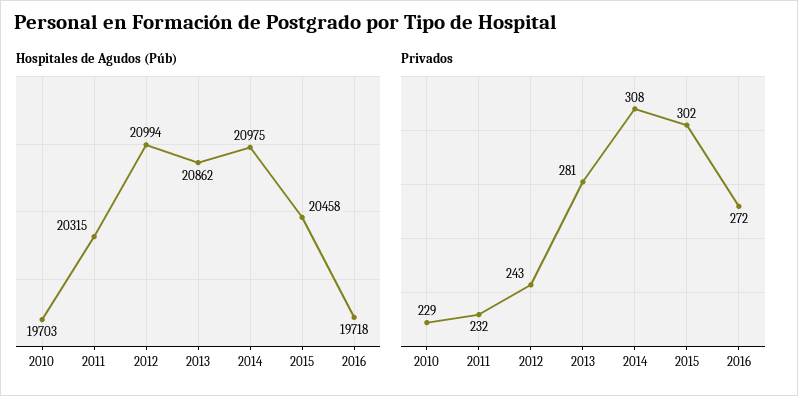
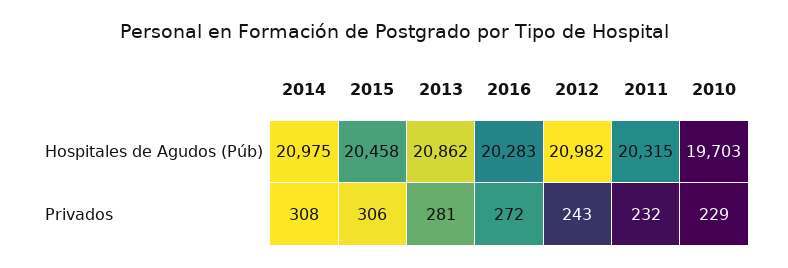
  {
    "Hospitales de Agudos (Púb)": {
      "2010": 19703,
      "2011": 20315,
-     "2012": 20994,
+     "2012": 20982,
      "2013": 20862,
      "2014": 20975,
      "2015": 20458,
-     "2016": 19718
+     "2016": 20283
    },
    "Privados": {
      "2010": 229,
      "2011": 232,
      "2012": 243,
      "2013": 281,
      "2014": 308,
-     "2015": 302,
+     "2015": 306,
      "2016": 272
    }
  }

